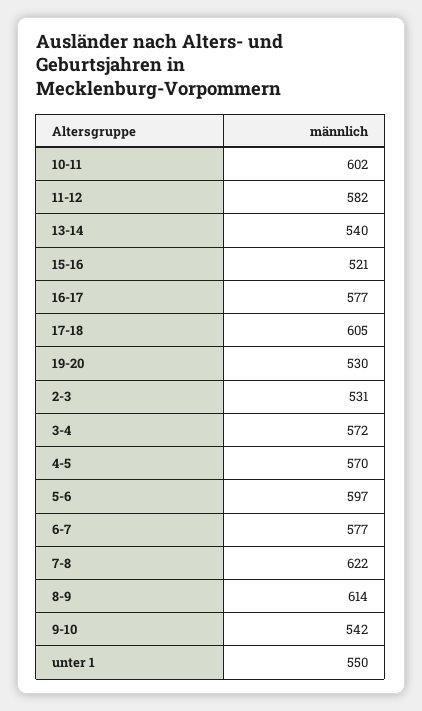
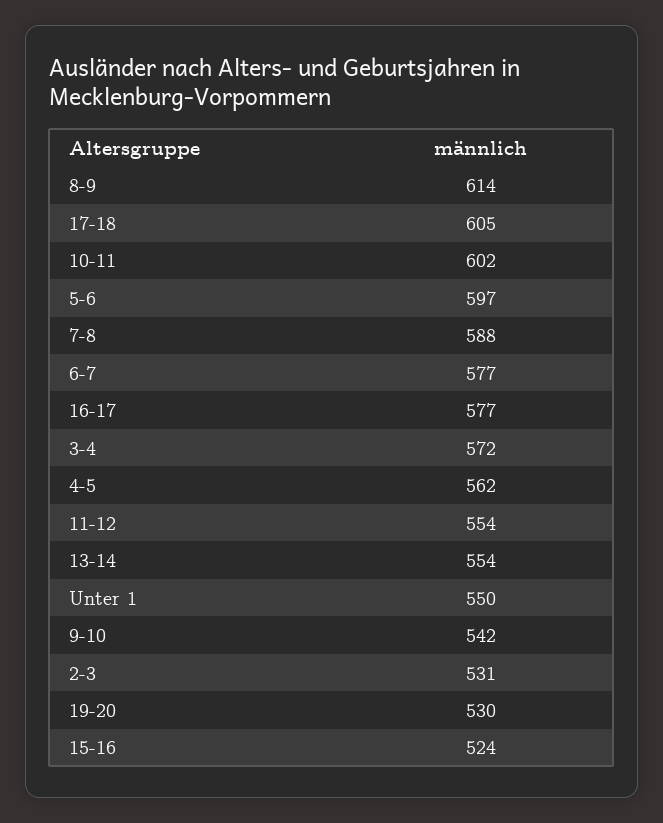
  {
    "10-11": 602,
-   "11-12": 582,
+   "11-12": 554,
-   "13-14": 540,
+   "13-14": 554,
-   "15-16": 521,
+   "15-16": 524,
    "16-17": 577,
    "17-18": 605,
    "19-20": 530,
    "2-3": 531,
    "3-4": 572,
-   "4-5": 570,
+   "4-5": 562,
    "5-6": 597,
    "6-7": 577,
-   "7-8": 622,
+   "7-8": 588,
    "8-9": 614,
    "9-10": 542,
    "unter 1": 550
  }

